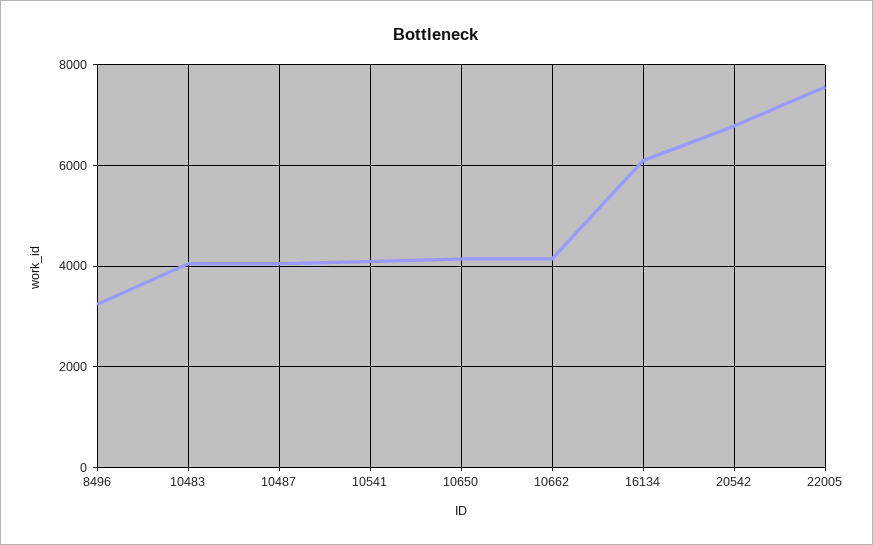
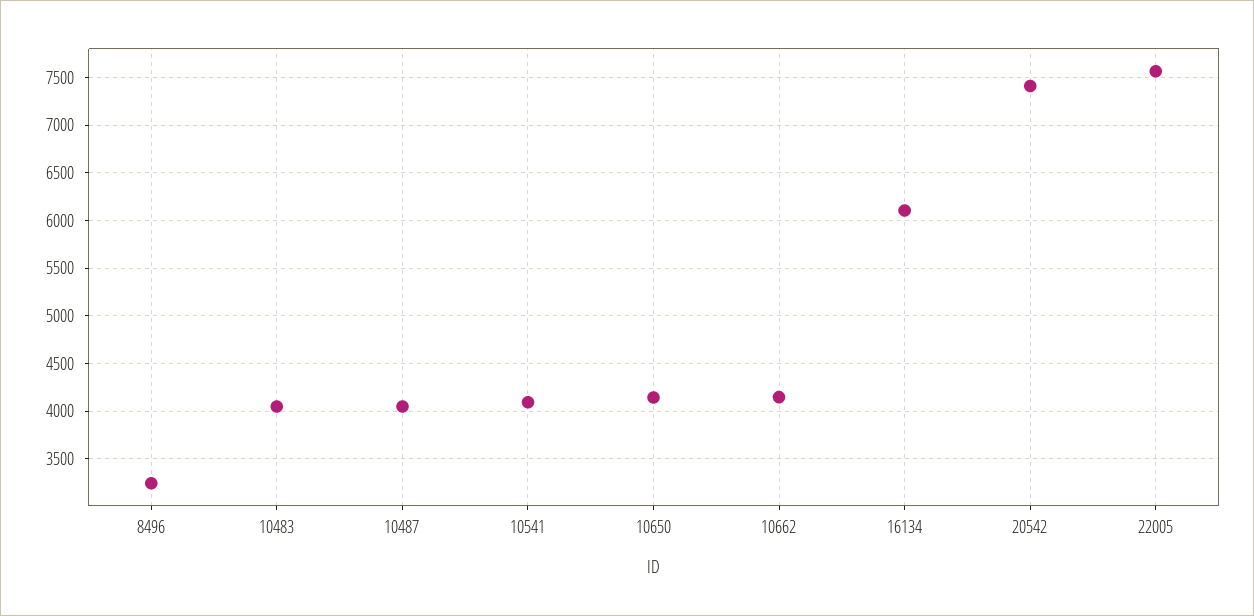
  {
    "8496": 3200,
    "10483": 4000,
    "10487": 4000,
    "10541": 4100,
    "10650": 4100,
    "10662": 4100,
    "16134": 6100,
-   "20542": 6800,
+   "20542": 7400,
    "22005": 7600
  }

